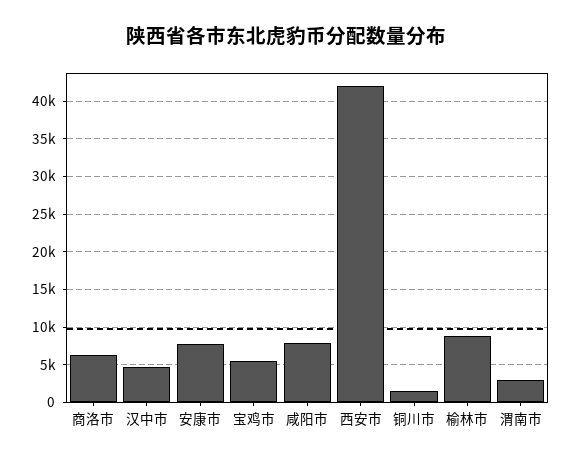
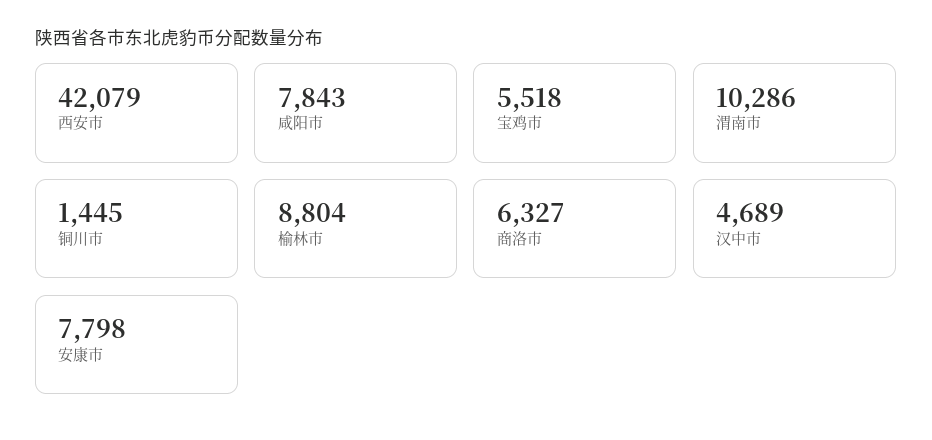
  {
    "商洛市": 6327,
    "汉中市": 4689,
    "安康市": 7798,
    "宝鸡市": 5518,
    "咸阳市": 7843,
    "西安市": 42079,
    "铜川市": 1445,
    "榆林市": 8804,
-   "渭南市": 3000
+   "渭南市": 10286
  }

